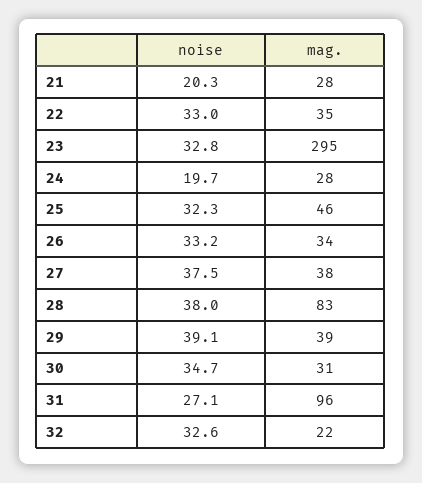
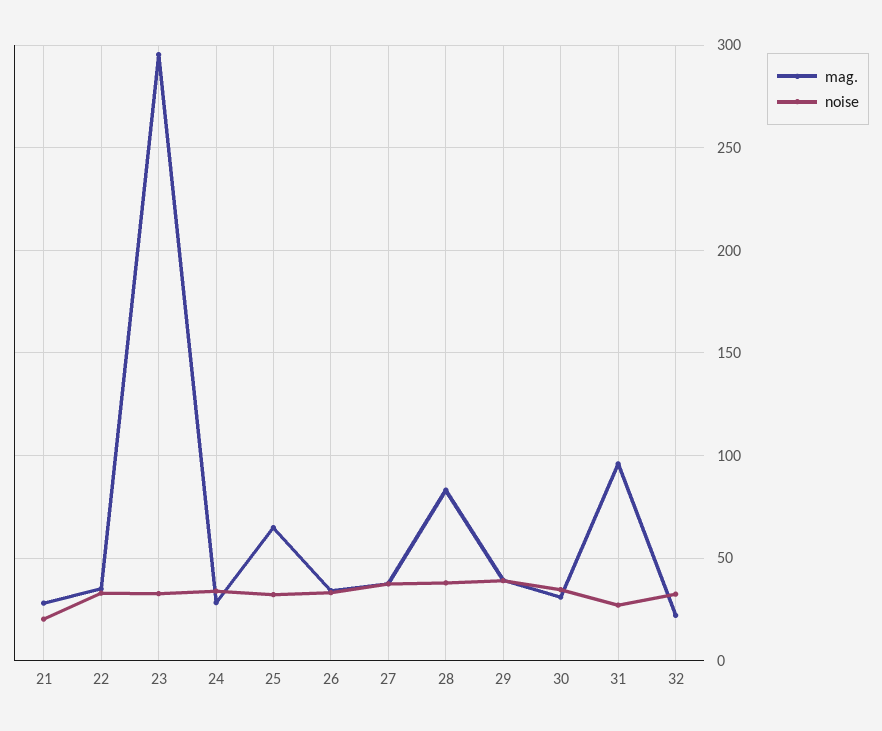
  {
    "noise": {
      "21": 20.3,
      "22": 33,
      "23": 32.8,
-     "24": 19.7,
+     "24": 35,
      "25": 32.3,
      "26": 33.2,
      "27": 37.5,
      "28": 38,
      "29": 39.1,
      "30": 34.7,
      "31": 27.1,
      "32": 32.6
    },
    "mag.": {
      "21": 28,
      "22": 35,
      "23": 295,
      "24": 28,
-     "25": 46,
+     "25": 65,
      "26": 34,
      "27": 38,
      "28": 83,
      "29": 39,
      "30": 31,
      "31": 96,
      "32": 22
    }
  }

